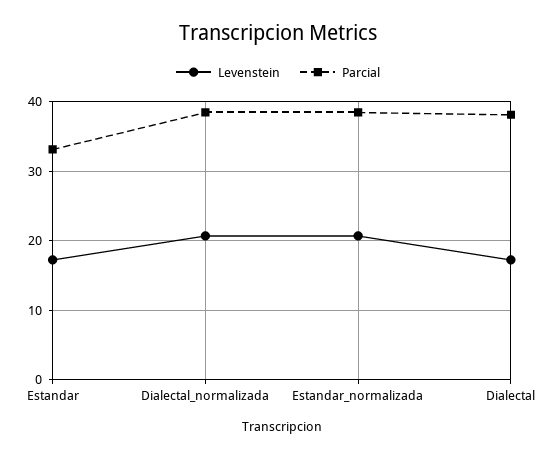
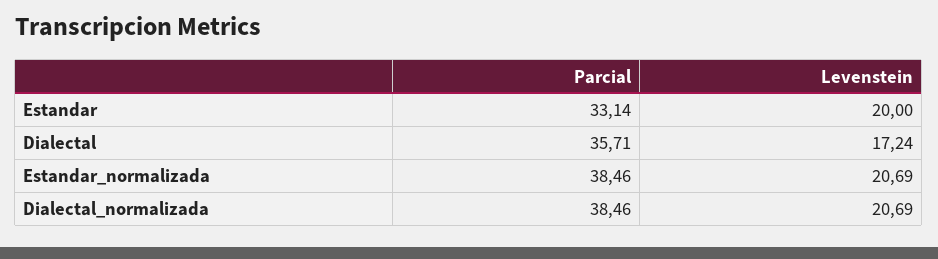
  {
    "Levenstein": {
-     "Estandar": 17,
+     "Estandar": 20,
      "Dialectal_normalizada": 20.69,
      "Estandar_normalizada": 20.69,
      "Dialectal": 17.24
    },
    "Parcial": {
      "Estandar": 33.14,
      "Dialectal_normalizada": 38.46,
      "Estandar_normalizada": 38.46,
-     "Dialectal": 38
+     "Dialectal": 35.71
    }
  }

